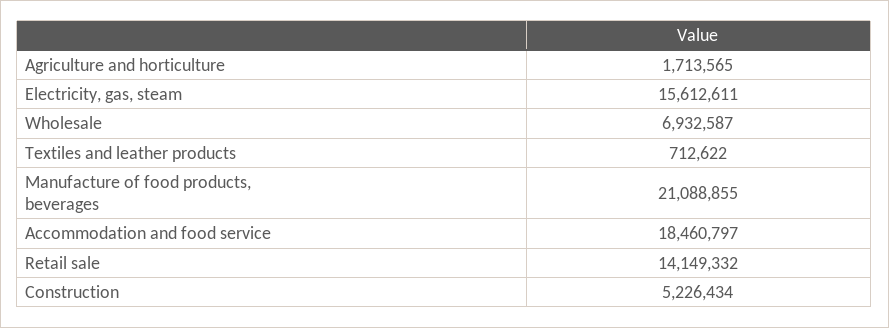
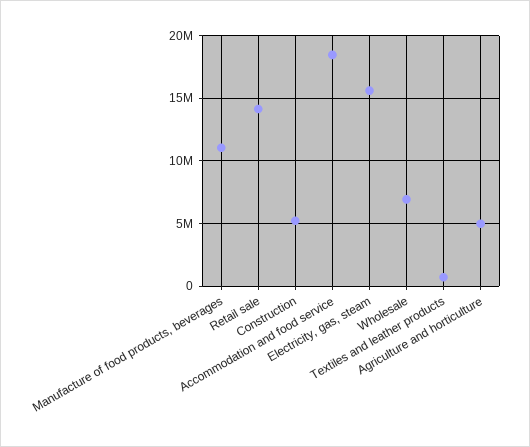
  {
-   "Agriculture and horticulture": 1713565,
+   "Agriculture and horticulture": 5000000,
    "Electricity, gas, steam": 15612611,
    "Wholesale": 6932587,
    "Textiles and leather products": 712622,
-   "Manufacture of food products, beverages": 21088855,
+   "Manufacture of food products, beverages": 11000000,
    "Accommodation and food service": 18460797,
    "Retail sale": 14149332,
    "Construction": 5226434
  }

